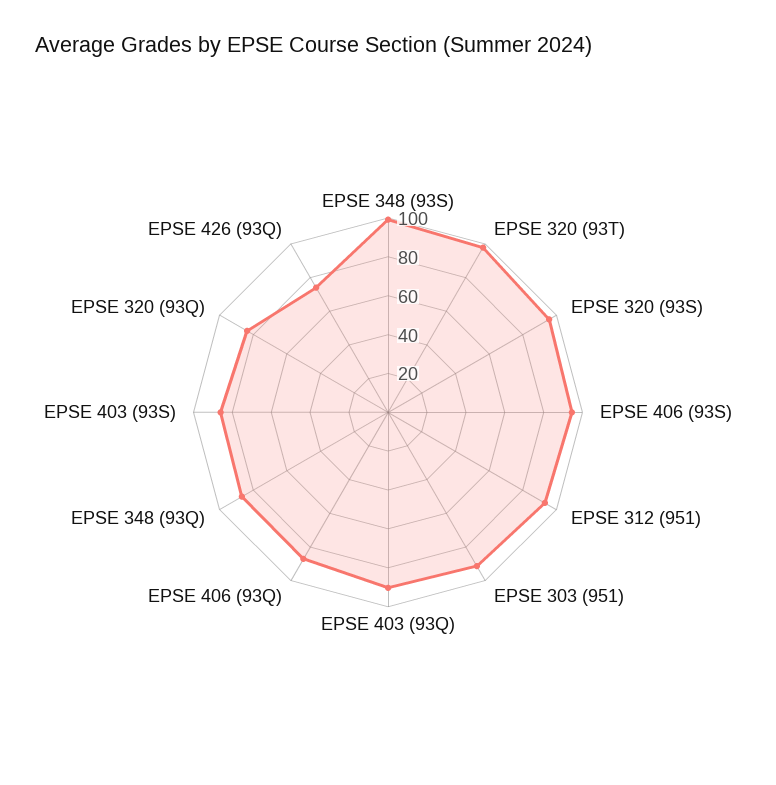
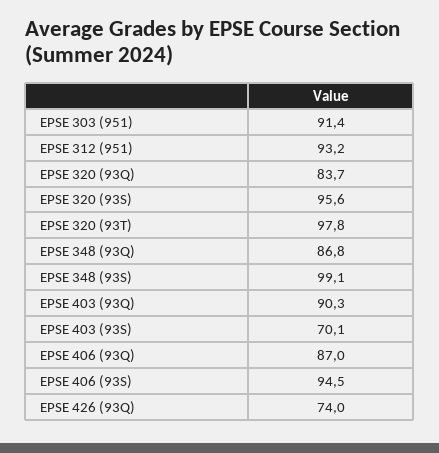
  {
    "EPSE 348 (93S)": 99.1,
    "EPSE 320 (93T)": 97.8,
    "EPSE 320 (93S)": 95.6,
    "EPSE 406 (93S)": 94.5,
    "EPSE 312 (951)": 93.2,
    "EPSE 303 (951)": 91.4,
    "EPSE 403 (93Q)": 90.3,
    "EPSE 406 (93Q)": 87,
    "EPSE 348 (93Q)": 86.8,
-   "EPSE 403 (93S)": 85,
+   "EPSE 403 (93S)": 70.1,
    "EPSE 320 (93Q)": 83.7,
    "EPSE 426 (93Q)": 74
  }

